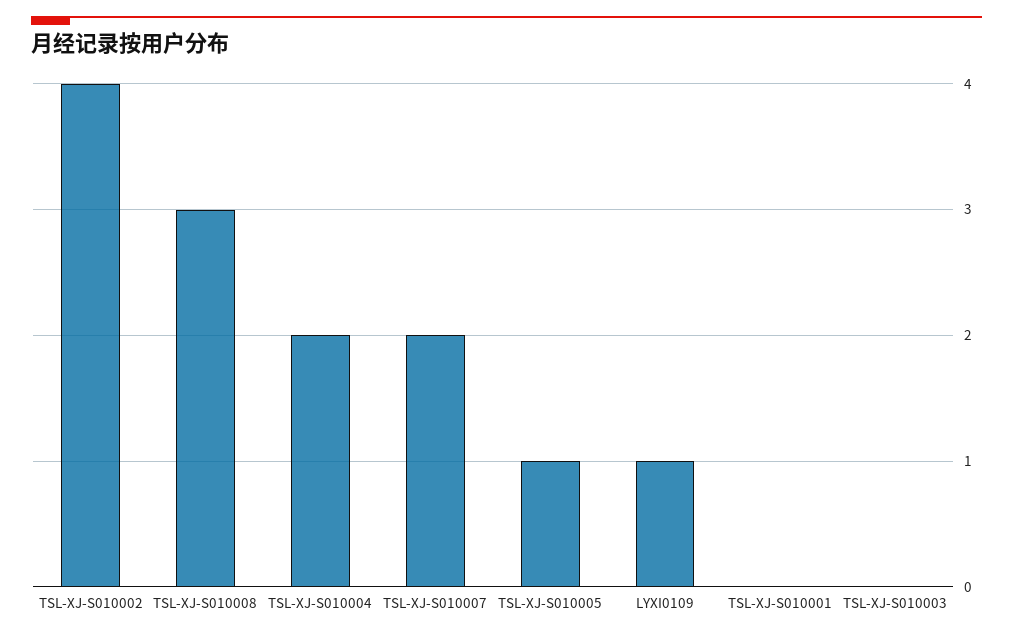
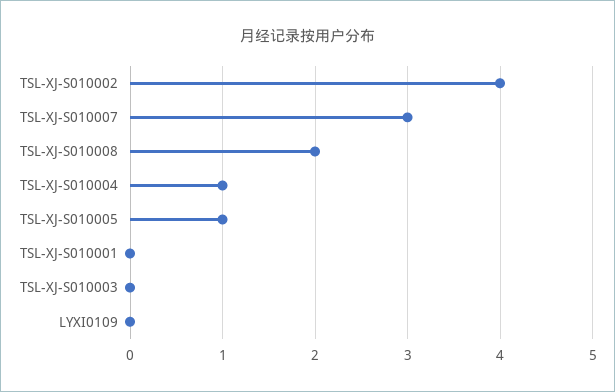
  {
    "TSL-XJ-S010002": 4,
-   "TSL-XJ-S010008": 3,
+   "TSL-XJ-S010008": 2,
-   "TSL-XJ-S010004": 2,
+   "TSL-XJ-S010004": 1,
-   "TSL-XJ-S010007": 2,
+   "TSL-XJ-S010007": 3,
    "TSL-XJ-S010005": 1,
-   "LYXI0109": 1,
+   "LYXI0109": 0,
    "TSL-XJ-S010001": 0,
    "TSL-XJ-S010003": 0
  }

